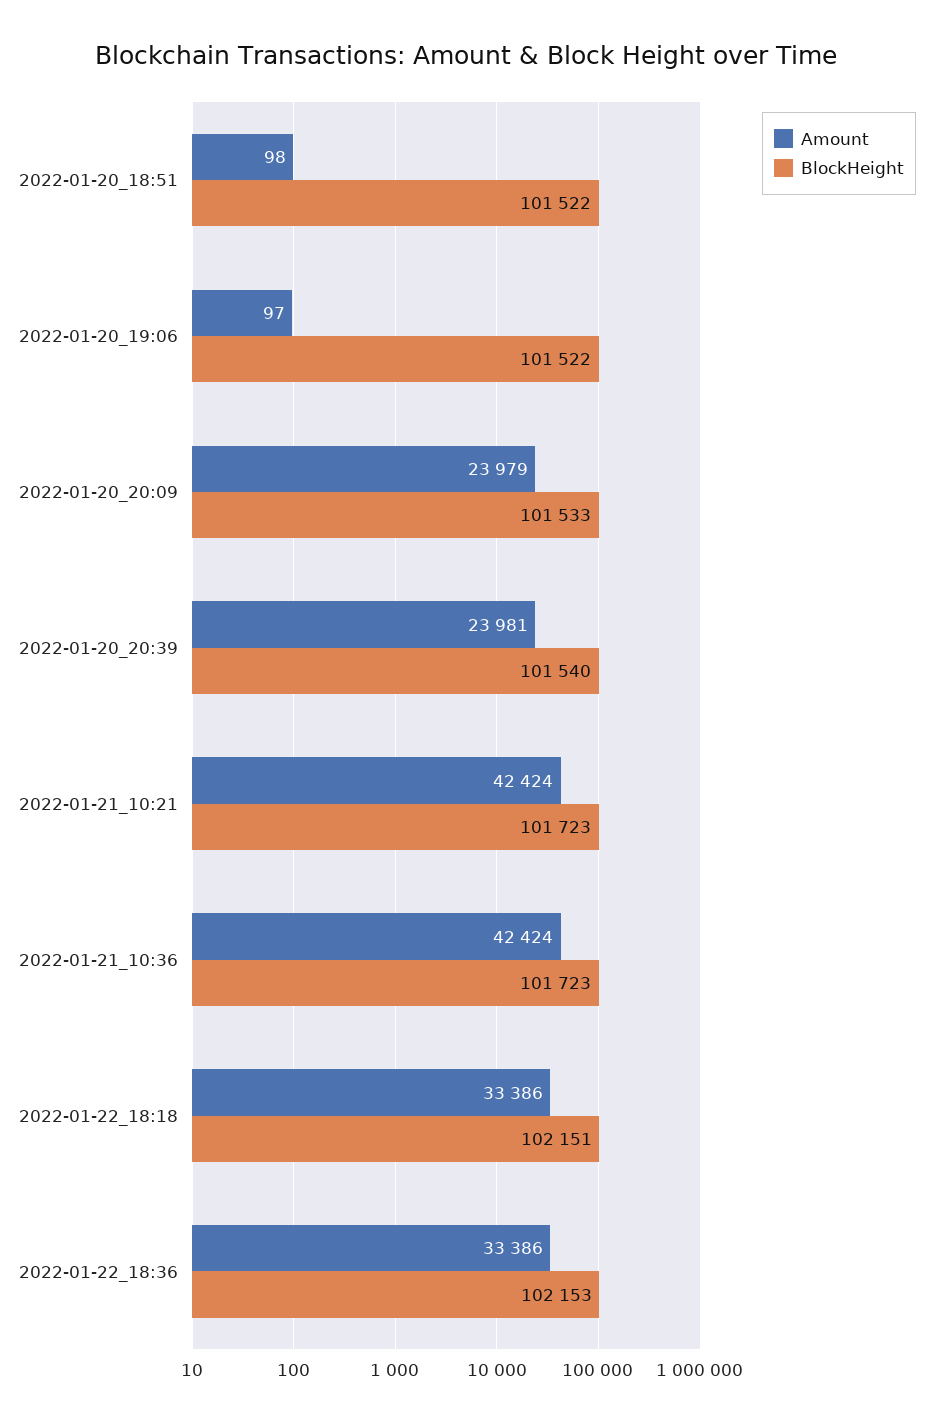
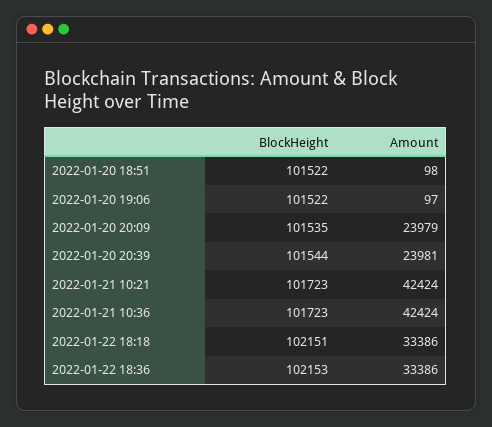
  {
    "Amount": {
      "2022-01-20_18:51": 98,
      "2022-01-20_19:06": 97,
      "2022-01-20_20:09": 23979,
      "2022-01-20_20:39": 23981,
      "2022-01-21_10:21": 42424,
      "2022-01-21_10:36": 42424,
      "2022-01-22_18:18": 33386,
      "2022-01-22_18:36": 33386
    },
    "BlockHeight": {
      "2022-01-20_18:51": 101522,
      "2022-01-20_19:06": 101522,
-     "2022-01-20_20:09": 101533,
+     "2022-01-20_20:09": 101535,
-     "2022-01-20_20:39": 101540,
+     "2022-01-20_20:39": 101544,
      "2022-01-21_10:21": 101723,
      "2022-01-21_10:36": 101723,
      "2022-01-22_18:18": 102151,
      "2022-01-22_18:36": 102153
    }
  }

